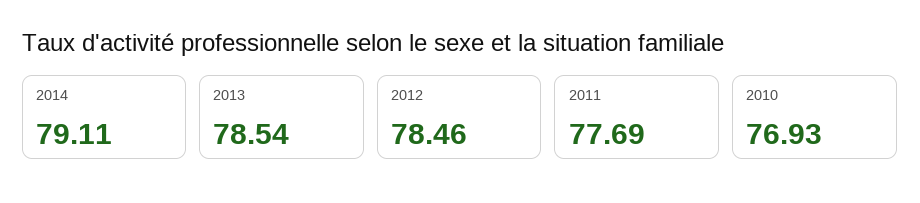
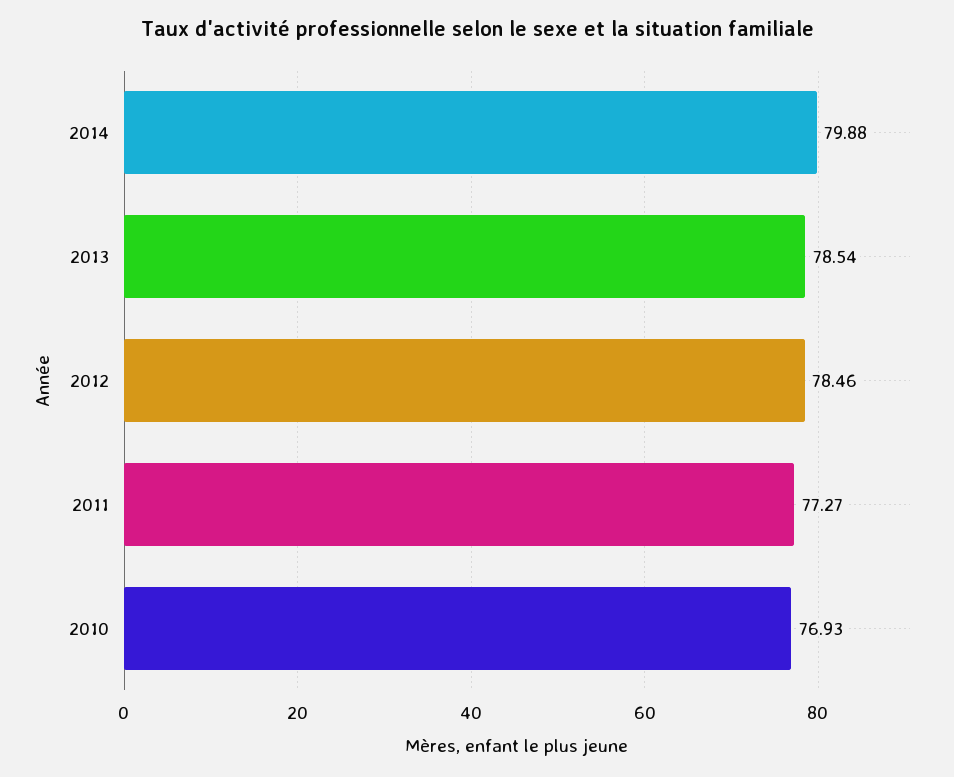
  {
-   "2014": 79.11,
+   "2014": 79.88,
    "2013": 78.54,
    "2012": 78.46,
-   "2011": 77.69,
+   "2011": 77.27,
    "2010": 76.93
  }

